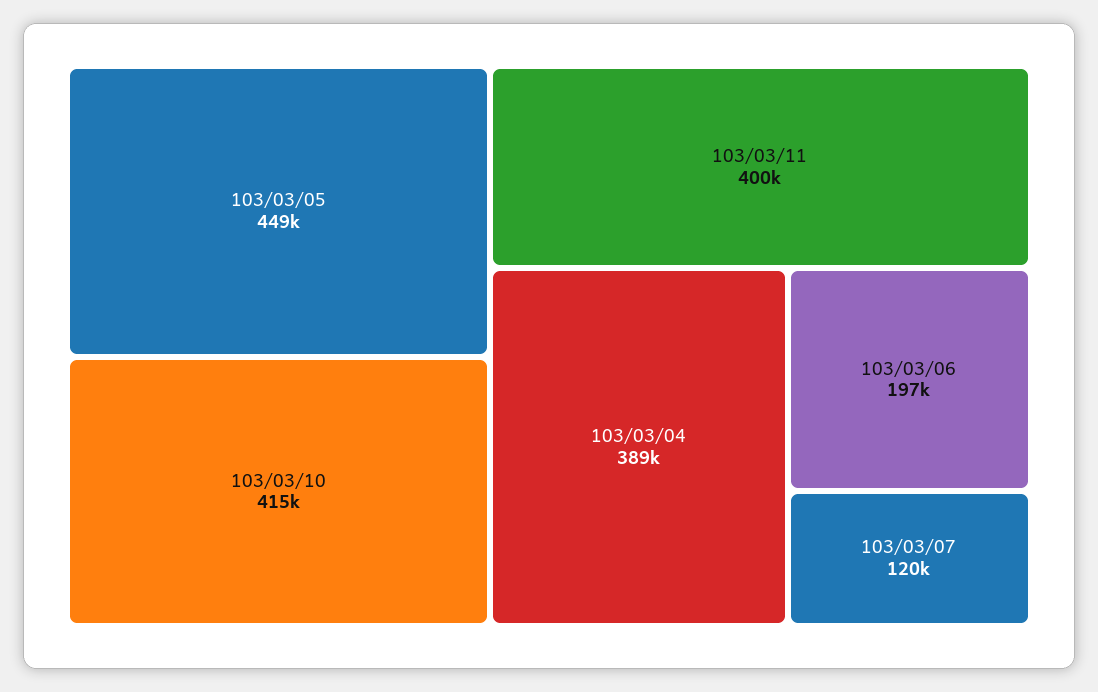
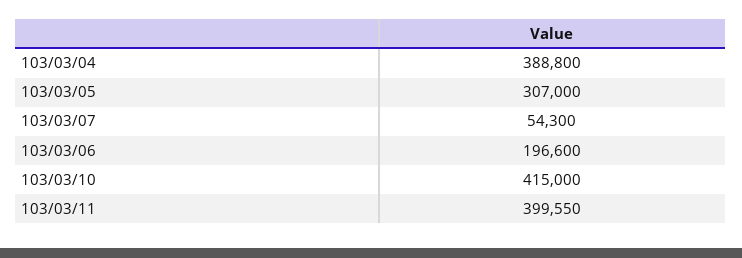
  {
-   "103/03/05": 449000,
+   "103/03/05": 307000,
    "103/03/10": 415000,
    "103/03/11": 399550,
    "103/03/04": 388800,
    "103/03/06": 196600,
-   "103/03/07": 120000
+   "103/03/07": 54300
  }

